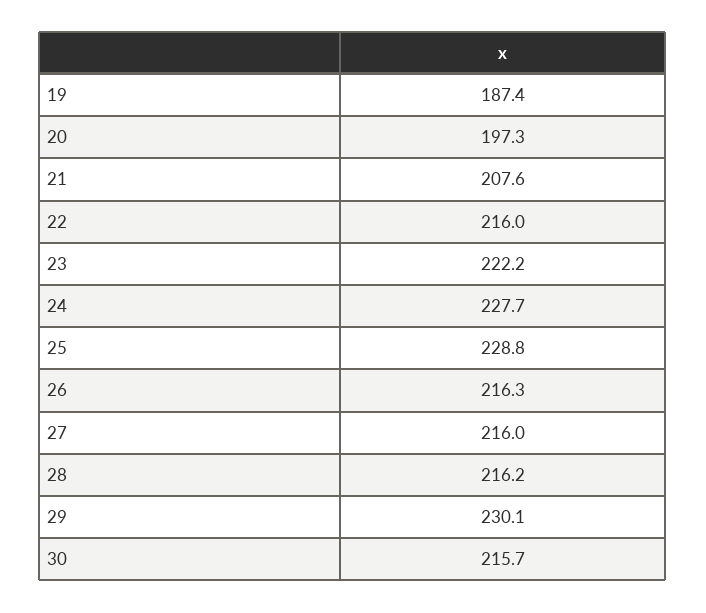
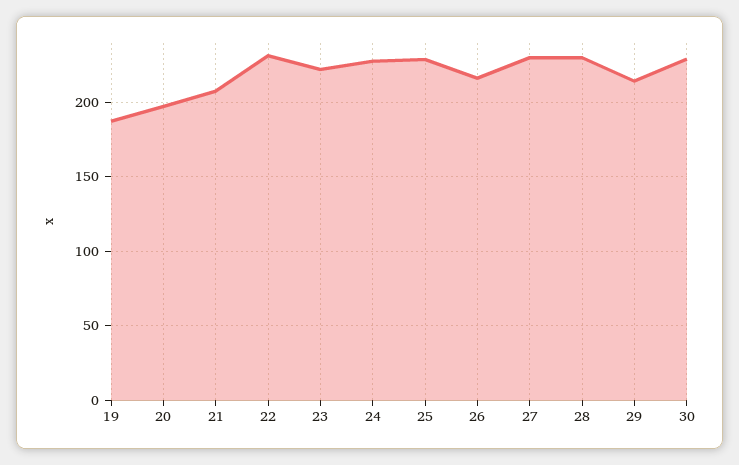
  {
    "19": 187.4,
    "20": 197.3,
    "21": 207.6,
-   "22": 216,
+   "22": 230,
    "23": 222.2,
    "24": 227.7,
    "25": 228.8,
    "26": 216.3,
-   "27": 216,
+   "27": 230,
-   "28": 216.2,
+   "28": 230,
-   "29": 230.1,
+   "29": 215,
-   "30": 215.7
+   "30": 230
  }

